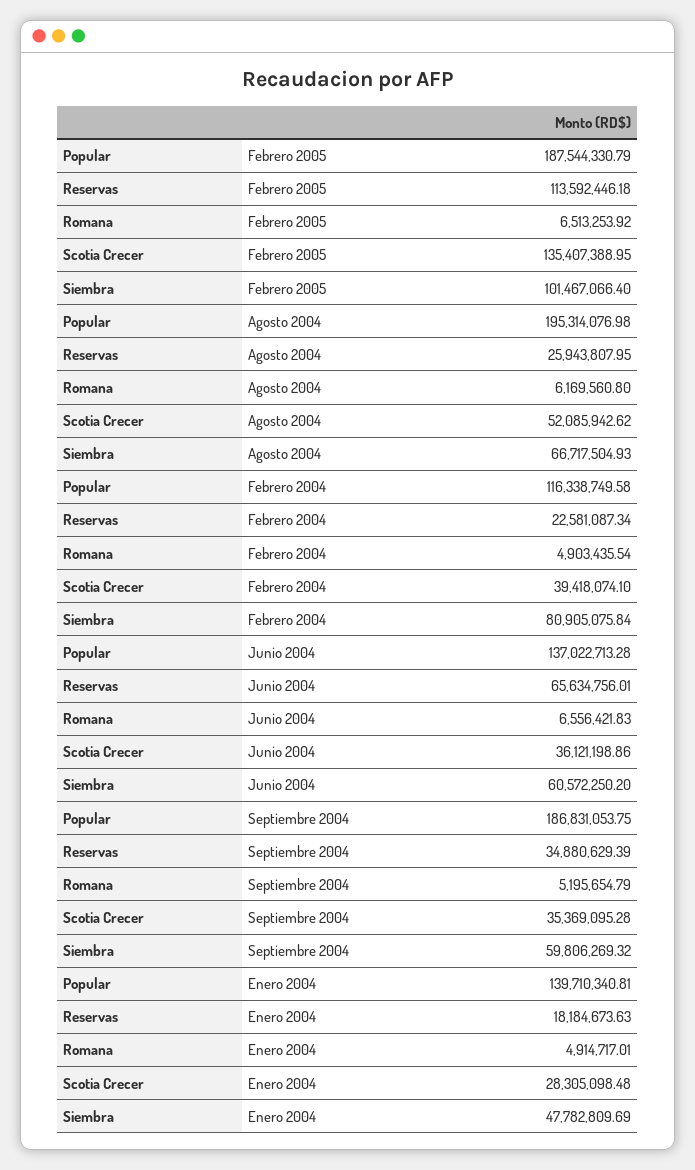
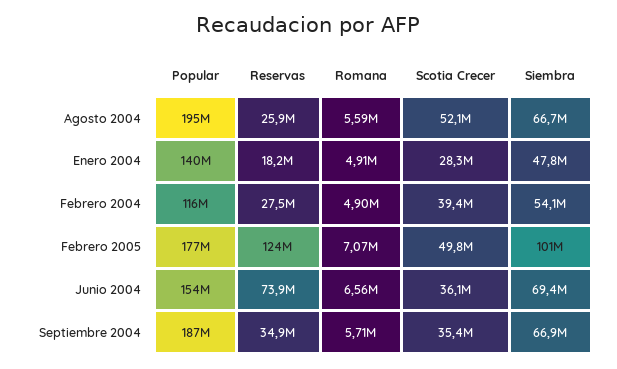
  {
    "Popular": {
-     "Febrero 2005": 187544330.79,
+     "Febrero 2005": 177000000,
      "Agosto 2004": 195314076.98,
      "Febrero 2004": 116338749.58,
-     "Junio 2004": 137022713.28,
+     "Junio 2004": 154000000,
      "Septiembre 2004": 186831053.75,
      "Enero 2004": 139710340.81
    },
    "Reservas": {
-     "Febrero 2005": 113592446.18,
+     "Febrero 2005": 124000000,
      "Agosto 2004": 25943807.95,
-     "Febrero 2004": 22581087.34,
+     "Febrero 2004": 27500000,
-     "Junio 2004": 65634756.01,
+     "Junio 2004": 73900000,
      "Septiembre 2004": 34880629.39,
      "Enero 2004": 18184673.63
    },
    "Romana": {
-     "Febrero 2005": 6513253.92,
+     "Febrero 2005": 7070000,
-     "Agosto 2004": 6169560.8,
+     "Agosto 2004": 5590000,
      "Febrero 2004": 4903435.54,
      "Junio 2004": 6556421.83,
-     "Septiembre 2004": 5195654.79,
+     "Septiembre 2004": 5710000,
      "Enero 2004": 4914717.01
    },
    "Scotia Crecer": {
-     "Febrero 2005": 135407388.95,
+     "Febrero 2005": 49800000,
      "Agosto 2004": 52085942.62,
      "Febrero 2004": 39418074.1,
      "Junio 2004": 36121198.86,
      "Septiembre 2004": 35369095.28,
      "Enero 2004": 28305098.48
    },
    "Siembra": {
      "Febrero 2005": 101467066.4,
      "Agosto 2004": 66717504.93,
-     "Febrero 2004": 80905075.84,
+     "Febrero 2004": 54100000,
-     "Junio 2004": 60572250.2,
+     "Junio 2004": 69400000,
-     "Septiembre 2004": 59806269.32,
+     "Septiembre 2004": 66900000,
      "Enero 2004": 47782809.69
    }
  }

